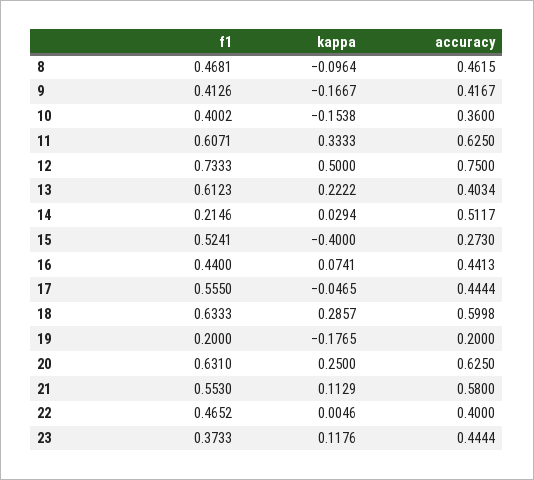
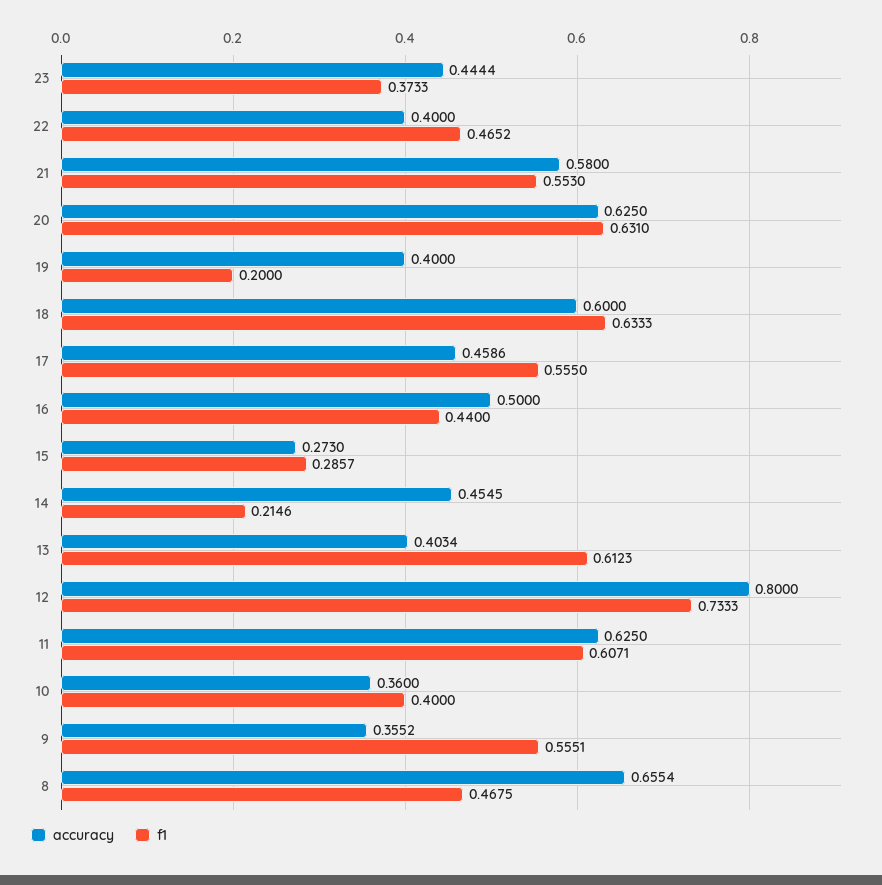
  {
    "f1": {
-     "8": 0.4681,
+     "8": 0.4675,
-     "9": 0.4126,
+     "9": 0.5551,
-     "10": 0.4002,
+     "10": 0.4,
      "11": 0.6071,
      "12": 0.7333,
      "13": 0.6123,
      "14": 0.2146,
-     "15": 0.5241,
+     "15": 0.2857,
      "16": 0.44,
      "17": 0.555,
      "18": 0.6333,
      "19": 0.2,
      "20": 0.631,
      "21": 0.553,
      "22": 0.4652,
      "23": 0.3733
    },
-   "kappa": {
-     "8": -0.0964,
-     "9": -0.1667,
-     "10": -0.1538,
-     "11": 0.3333,
-     "12": 0.5,
-     "13": 0.2222,
-     "14": 0.0294,
-     "15": -0.4,
-     "16": 0.0741,
-     "17": -0.0465,
-     "18": 0.2857,
-     "19": -0.1765,
-     "20": 0.25,
-     "21": 0.1129,
-     "22": 0.0046,
-     "23": 0.1176
-   },
    "accuracy": {
-     "8": 0.4615,
+     "8": 0.6554,
-     "9": 0.4167,
+     "9": 0.3552,
      "10": 0.36,
      "11": 0.625,
-     "12": 0.75,
+     "12": 0.8,
      "13": 0.4034,
-     "14": 0.5117,
+     "14": 0.4545,
      "15": 0.273,
-     "16": 0.4413,
+     "16": 0.5,
-     "17": 0.4444,
+     "17": 0.4586,
-     "18": 0.5998,
+     "18": 0.6,
-     "19": 0.2,
+     "19": 0.4,
      "20": 0.625,
      "21": 0.58,
      "22": 0.4,
      "23": 0.4444
    }
  }

